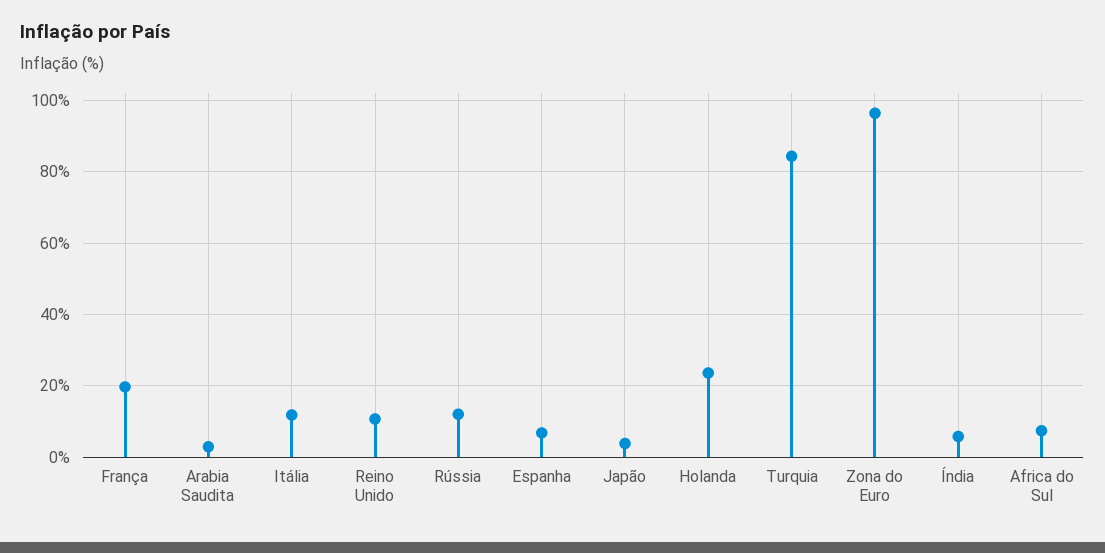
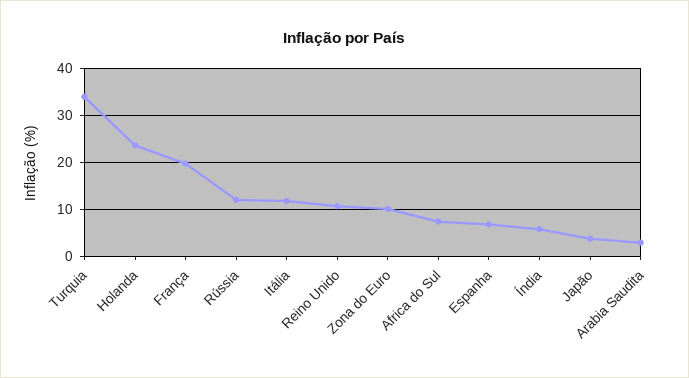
  {
    "França": 20,
    "Arabia Saudita": 2,
    "Itália": 12,
    "Reino Unido": 10,
    "Rússia": 12,
    "Espanha": 6,
    "Japão": 4,
    "Holanda": 24,
-   "Turquia": 84,
+   "Turquia": 34,
-   "Zona do Euro": 96,
+   "Zona do Euro": 10,
    "Índia": 6,
    "Africa do Sul": 8
  }

